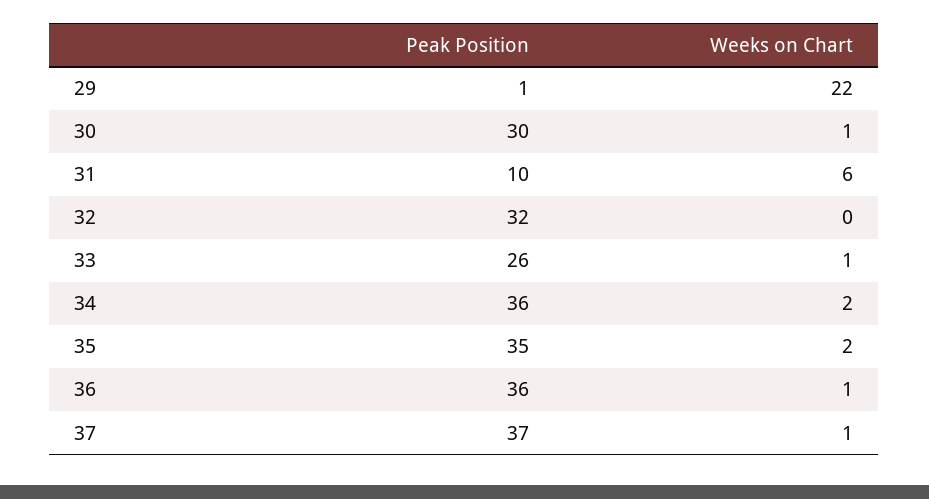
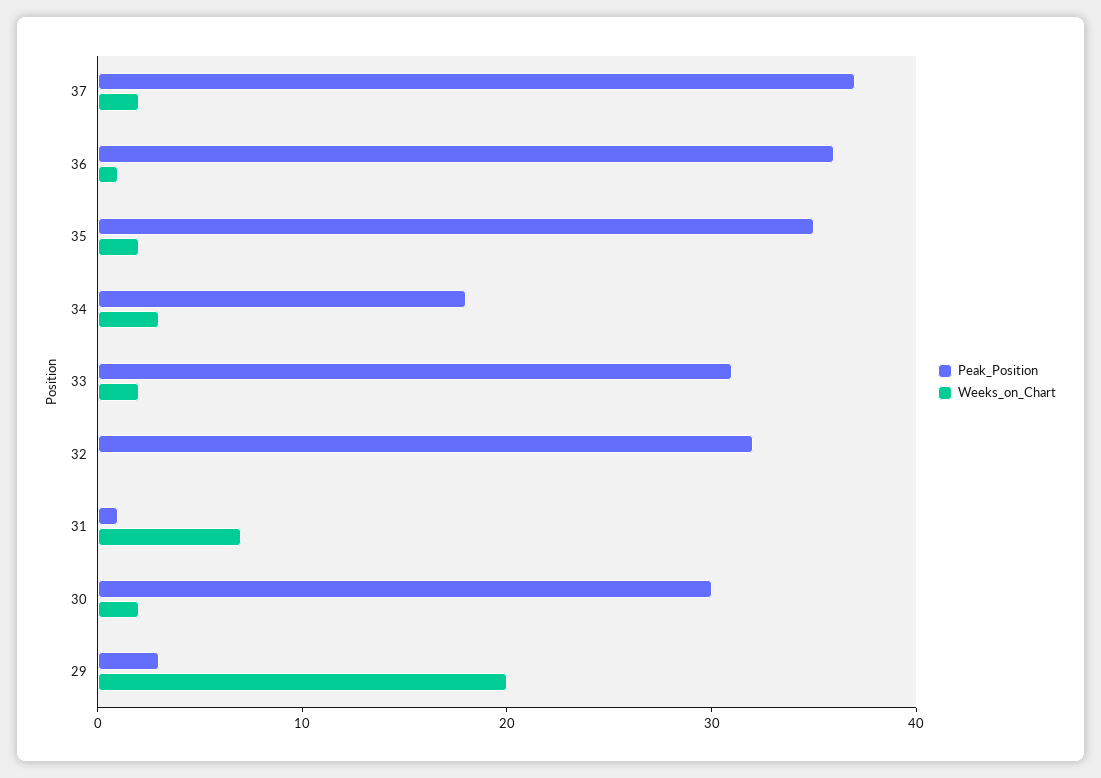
  {
    "Peak Position": {
-     "29": 1,
+     "29": 3,
      "30": 30,
-     "31": 10,
+     "31": 1,
      "32": 32,
-     "33": 26,
+     "33": 31,
-     "34": 36,
+     "34": 18,
      "35": 35,
      "36": 36,
      "37": 37
    },
    "Weeks on Chart": {
-     "29": 22,
+     "29": 20,
-     "30": 1,
+     "30": 2,
-     "31": 6,
+     "31": 7,
      "32": 0,
-     "33": 1,
+     "33": 2,
-     "34": 2,
+     "34": 3,
      "35": 2,
      "36": 1,
-     "37": 1
+     "37": 2
    }
  }

